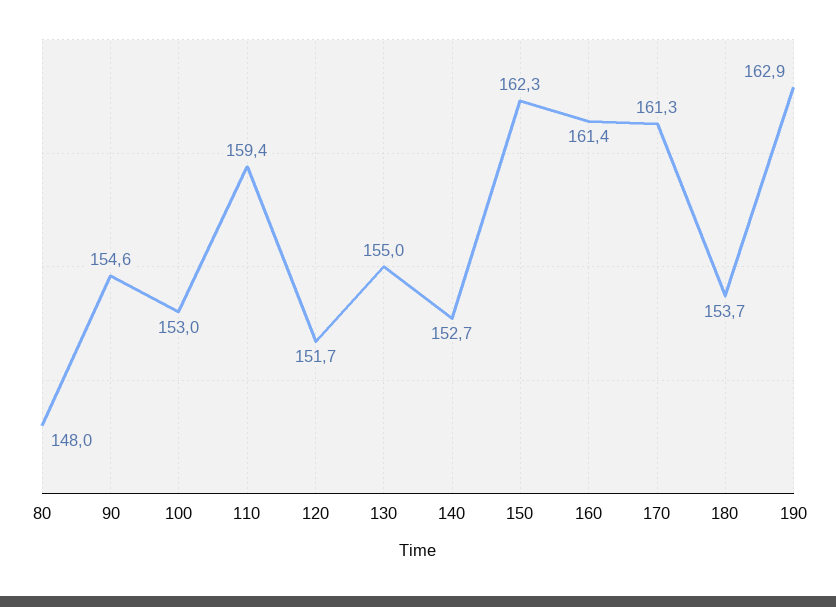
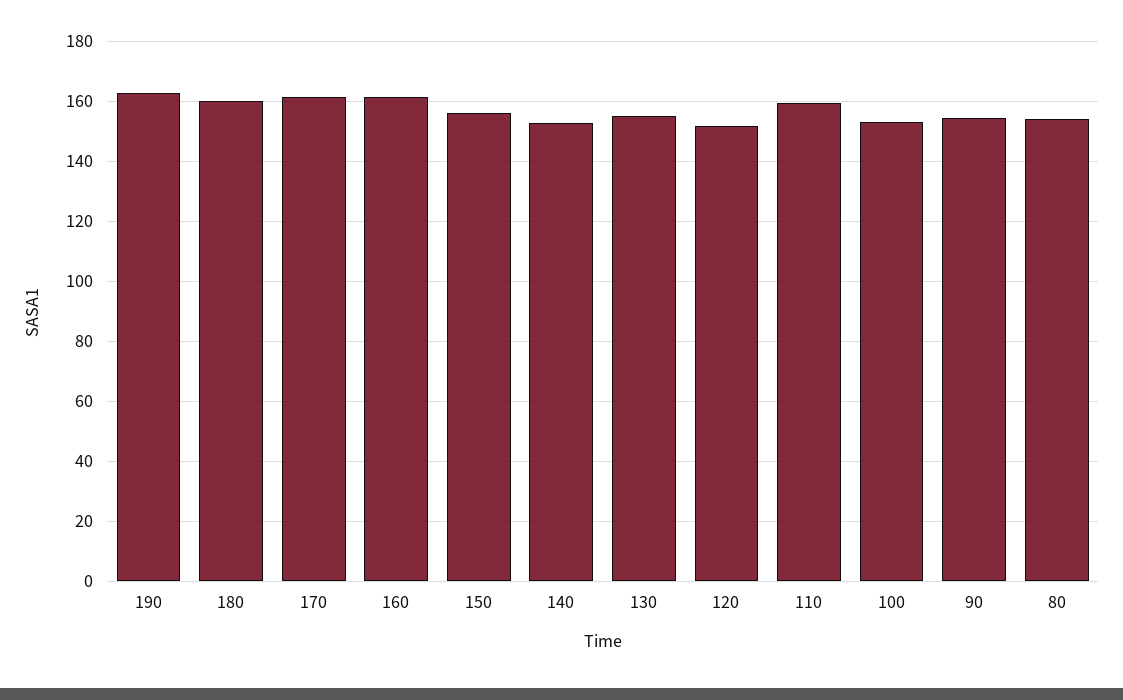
  {
-   "80": 148,
+   "80": 154,
    "90": 154.6,
    "100": 153,
    "110": 159.4,
    "120": 151.7,
    "130": 155,
    "140": 152.7,
-   "150": 162.3,
+   "150": 156,
    "160": 161.4,
    "170": 161.3,
-   "180": 153.7,
+   "180": 160,
    "190": 162.9
  }

